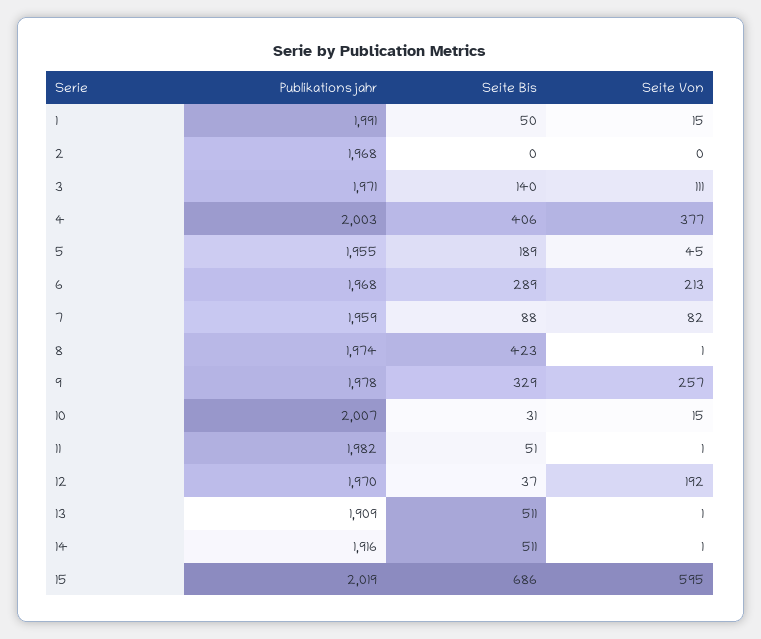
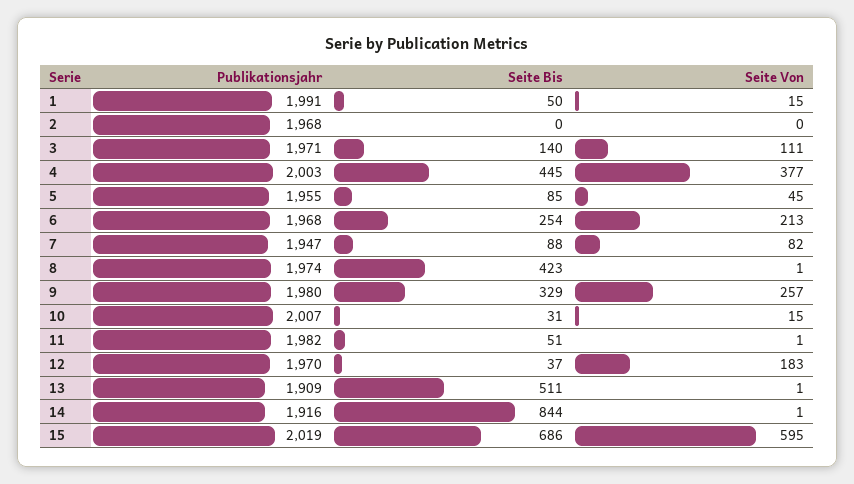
  {
    "Publikationsjahr": {
      "1": 1991,
      "2": 1968,
      "3": 1971,
      "4": 2003,
      "5": 1955,
      "6": 1968,
-     "7": 1959,
+     "7": 1947,
      "8": 1974,
-     "9": 1978,
+     "9": 1980,
      "10": 2007,
      "11": 1982,
      "12": 1970,
      "13": 1909,
      "14": 1916,
      "15": 2019
    },
    "Seite Bis": {
      "1": 50,
      "2": 0,
      "3": 140,
-     "4": 406,
+     "4": 445,
-     "5": 189,
+     "5": 85,
-     "6": 289,
+     "6": 254,
      "7": 88,
      "8": 423,
      "9": 329,
      "10": 31,
      "11": 51,
      "12": 37,
      "13": 511,
-     "14": 511,
+     "14": 844,
      "15": 686
    },
    "Seite Von": {
      "1": 15,
      "2": 0,
      "3": 111,
      "4": 377,
      "5": 45,
      "6": 213,
      "7": 82,
      "8": 1,
      "9": 257,
      "10": 15,
      "11": 1,
-     "12": 192,
+     "12": 183,
      "13": 1,
      "14": 1,
      "15": 595
    }
  }

